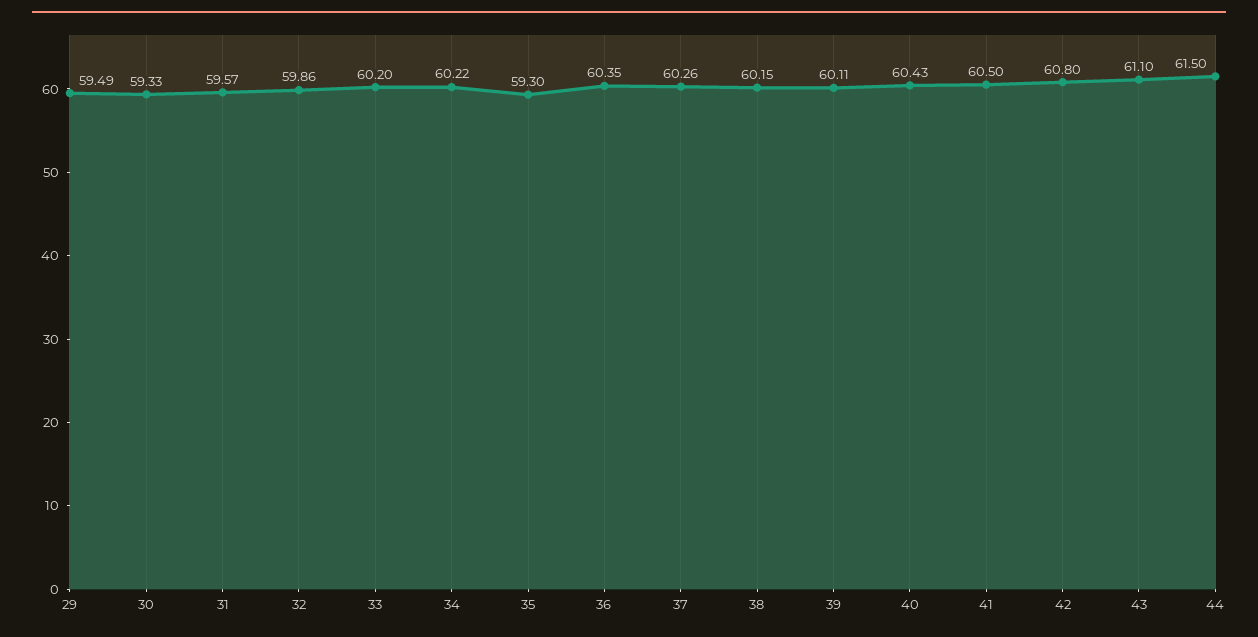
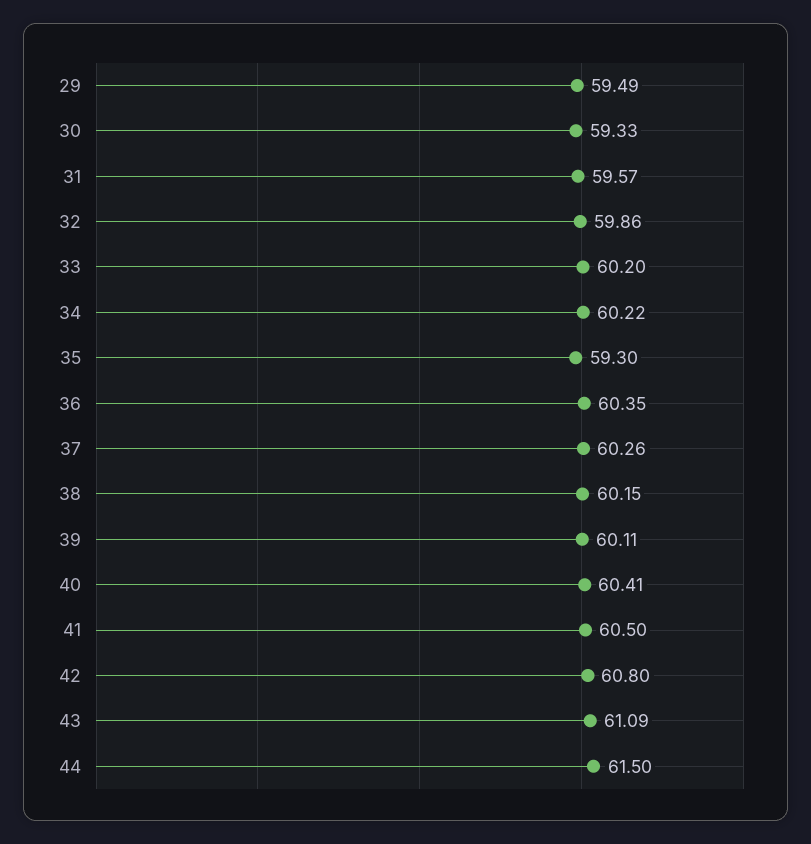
  {
    "29": 59.49,
    "30": 59.33,
    "31": 59.57,
    "32": 59.86,
    "33": 60.2,
    "34": 60.22,
    "35": 59.3,
    "36": 60.35,
    "37": 60.26,
    "38": 60.15,
    "39": 60.11,
-   "40": 60.43,
+   "40": 60.41,
    "41": 60.5,
    "42": 60.8,
-   "43": 61.1,
+   "43": 61.09,
    "44": 61.5
  }

